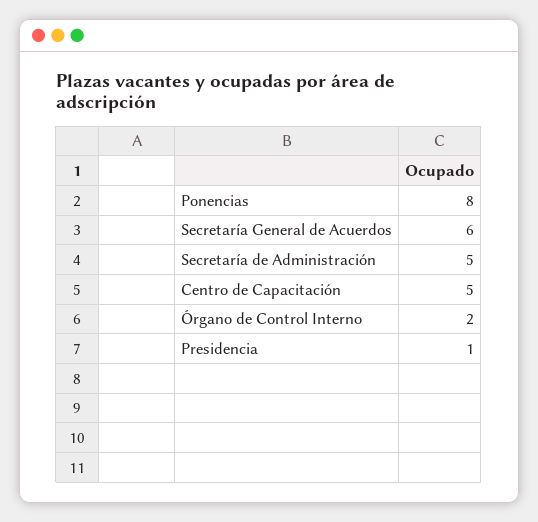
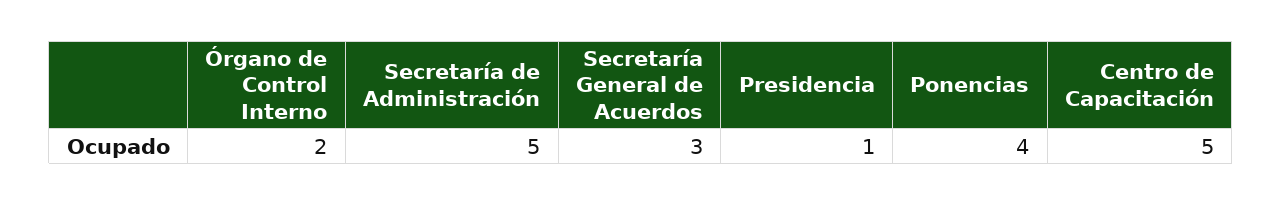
  {
-   "Ponencias": 8,
+   "Ponencias": 4,
-   "Secretaría General de Acuerdos": 6,
+   "Secretaría General de Acuerdos": 3,
    "Secretaría de Administración": 5,
    "Centro de Capacitación": 5,
    "Órgano de Control Interno": 2,
    "Presidencia": 1
  }

